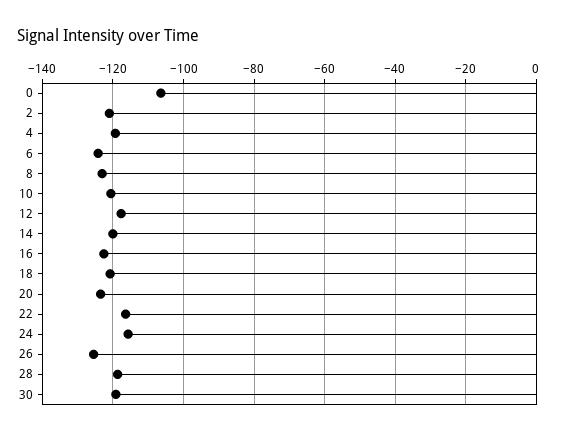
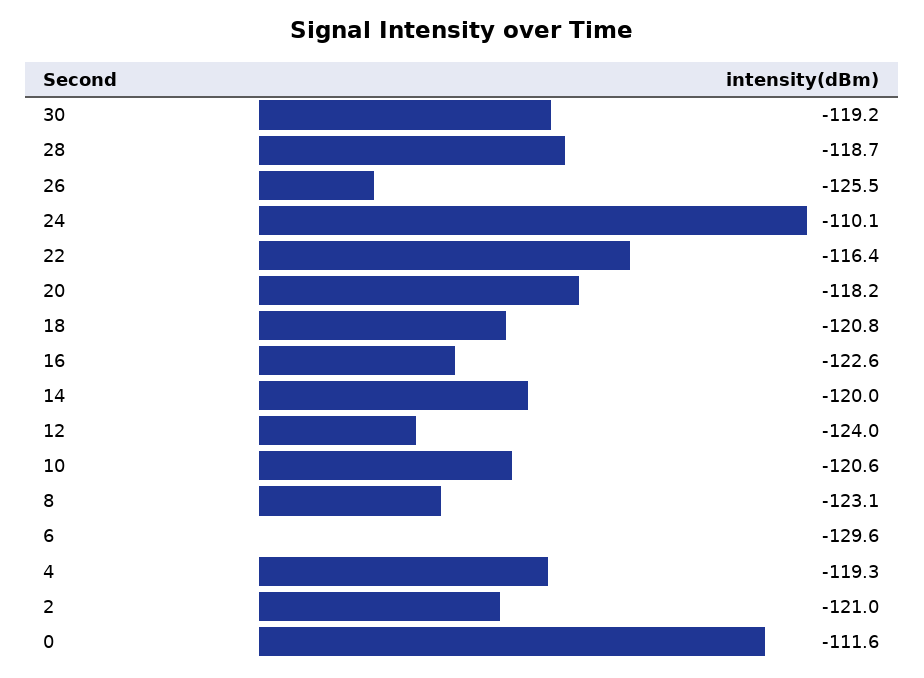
  {
-   "0": -106,
+   "0": -111.6,
    "2": -121,
    "4": -119.3,
-   "6": -124,
+   "6": -129.6,
    "8": -123.1,
    "10": -120.6,
-   "12": -118,
+   "12": -124,
    "14": -120,
    "16": -122.6,
    "18": -120.8,
-   "20": -124,
+   "20": -118.2,
    "22": -116.4,
-   "24": -116,
+   "24": -110.1,
    "26": -125.5,
    "28": -118.7,
    "30": -119.2
  }

